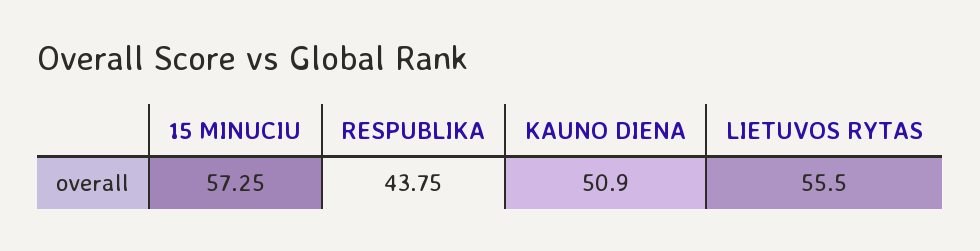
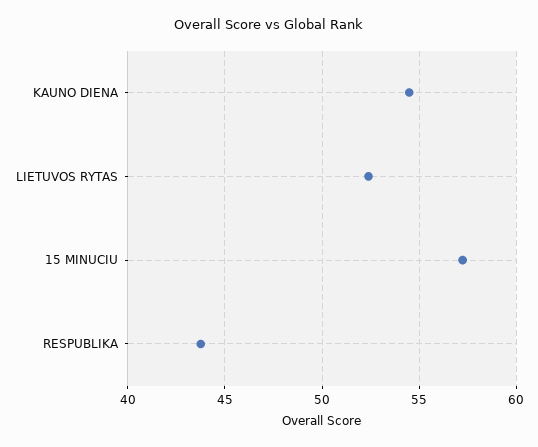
  {
    "15 MINUCIU": 57.25,
    "RESPUBLIKA": 43.75,
-   "KAUNO DIENA": 50.9,
+   "KAUNO DIENA": 54.5,
-   "LIETUVOS RYTAS": 55.5
+   "LIETUVOS RYTAS": 52.5
  }

